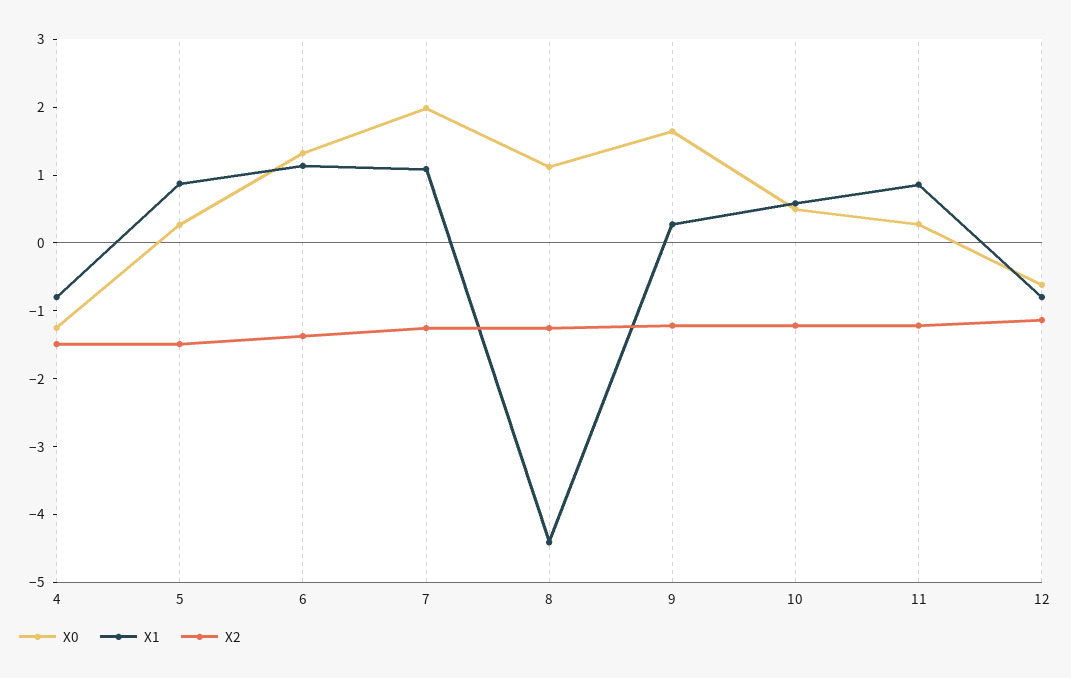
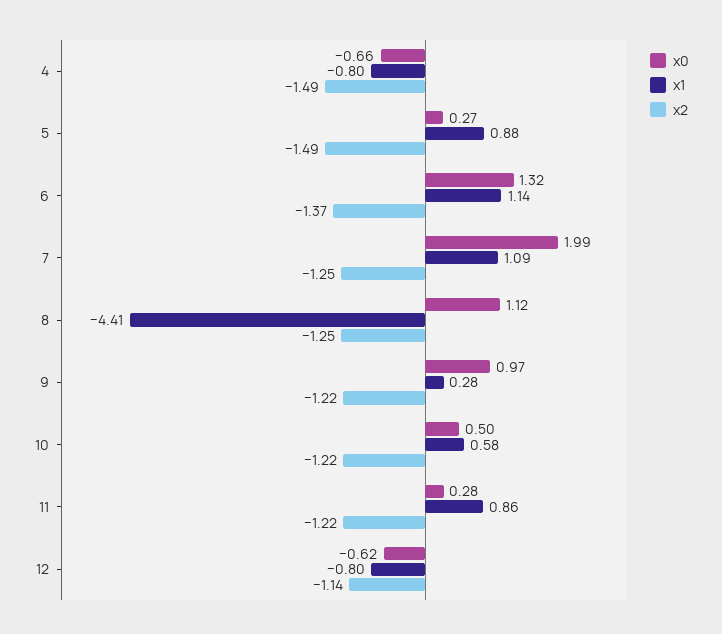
  {
    "X0": {
-     "4": -1.2,
+     "4": -0.66,
      "5": 0.27,
      "6": 1.32,
      "7": 1.99,
      "8": 1.12,
-     "9": 1.6,
+     "9": 0.97,
      "10": 0.5,
      "11": 0.28,
      "12": -0.62
    },
    "X1": {
      "4": -0.8,
      "5": 0.88,
      "6": 1.14,
      "7": 1.09,
      "8": -4.41,
      "9": 0.28,
      "10": 0.58,
      "11": 0.86,
      "12": -0.8
    },
    "X2": {
      "4": -1.49,
      "5": -1.49,
      "6": -1.37,
      "7": -1.25,
      "8": -1.25,
      "9": -1.22,
      "10": -1.22,
      "11": -1.22,
      "12": -1.14
    }
  }

